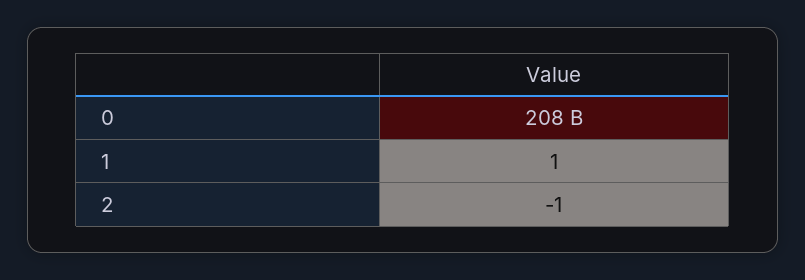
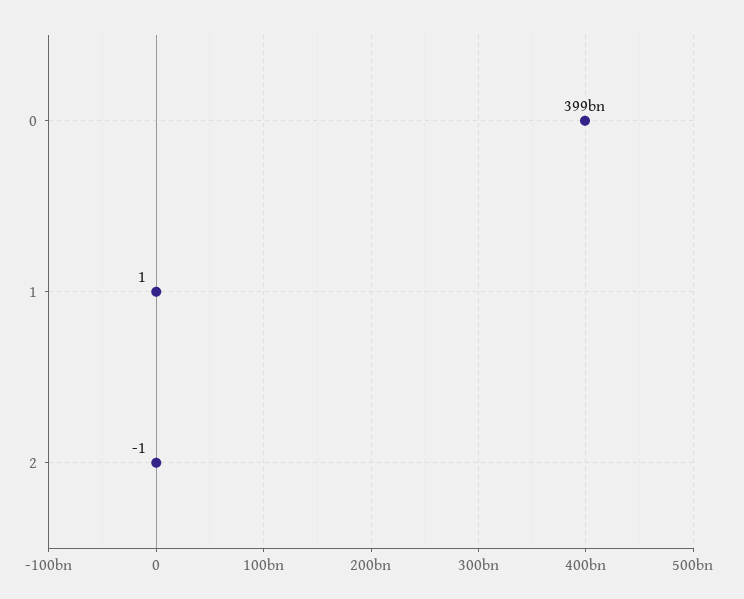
  {
-   "0": 208000000000,
+   "0": 399000000000,
    "1": 1,
    "2": -1
  }

